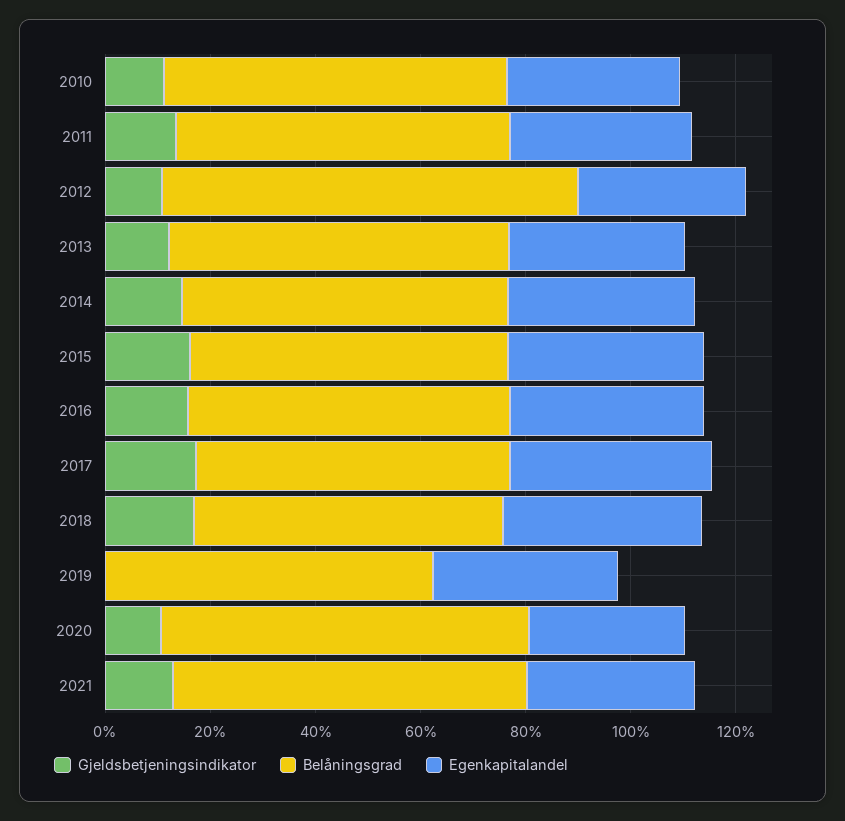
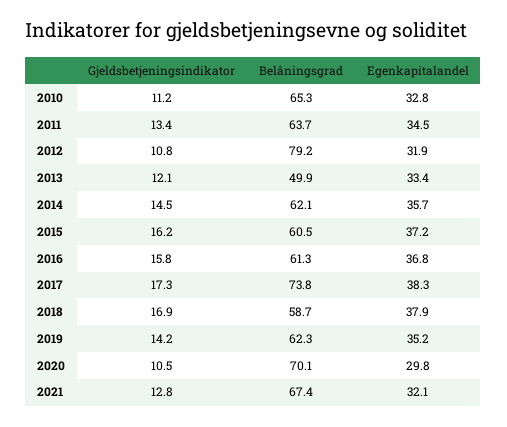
  {
    "Gjeldsbetjeningsindikator": {
      "2010": 11.2,
      "2011": 13.4,
      "2012": 10.8,
      "2013": 12.1,
      "2014": 14.5,
      "2015": 16.2,
      "2016": 15.8,
      "2017": 17.3,
      "2018": 16.9,
-     "2019": 0,
+     "2019": 14.2,
      "2020": 10.5,
      "2021": 12.8
    },
    "Belåningsgrad": {
      "2010": 65.3,
      "2011": 63.7,
      "2012": 79.2,
-     "2013": 65,
+     "2013": 49.9,
      "2014": 62.1,
      "2015": 60.5,
      "2016": 61.3,
-     "2017": 60,
+     "2017": 73.8,
      "2018": 58.7,
      "2019": 62.3,
      "2020": 70.1,
      "2021": 67.4
    },
    "Egenkapitalandel": {
      "2010": 32.8,
      "2011": 34.5,
      "2012": 31.9,
      "2013": 33.4,
      "2014": 35.7,
      "2015": 37.2,
      "2016": 36.8,
      "2017": 38.3,
      "2018": 37.9,
      "2019": 35.2,
      "2020": 29.8,
      "2021": 32.1
    }
  }

